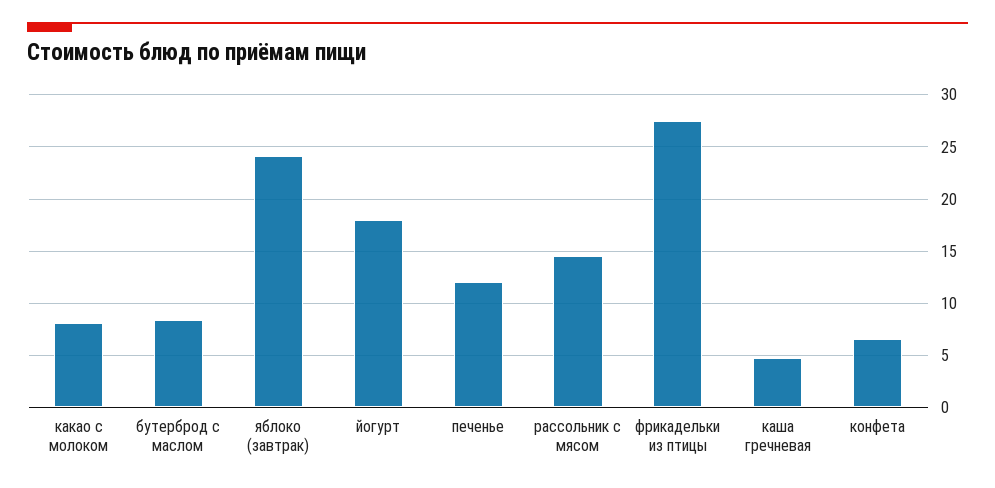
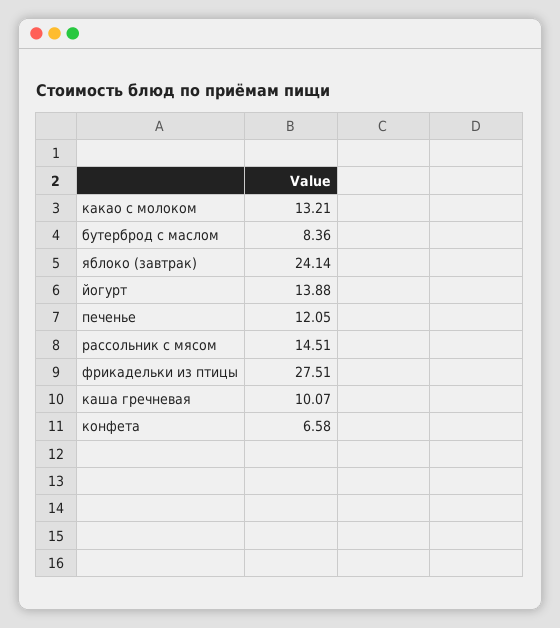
  {
-   "какао с молоком": 8,
+   "какао с молоком": 13.21,
    "бутерброд с маслом": 8.36,
    "яблоко (завтрак)": 24.14,
-   "йогурт": 18,
+   "йогурт": 13.88,
    "печенье": 12.05,
    "рассольник с мясом": 14.51,
    "фрикадельки из птицы": 27.51,
-   "каша гречневая": 5,
+   "каша гречневая": 10.07,
    "конфета": 6.58
  }

